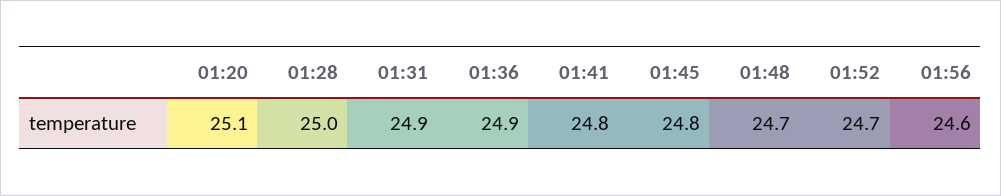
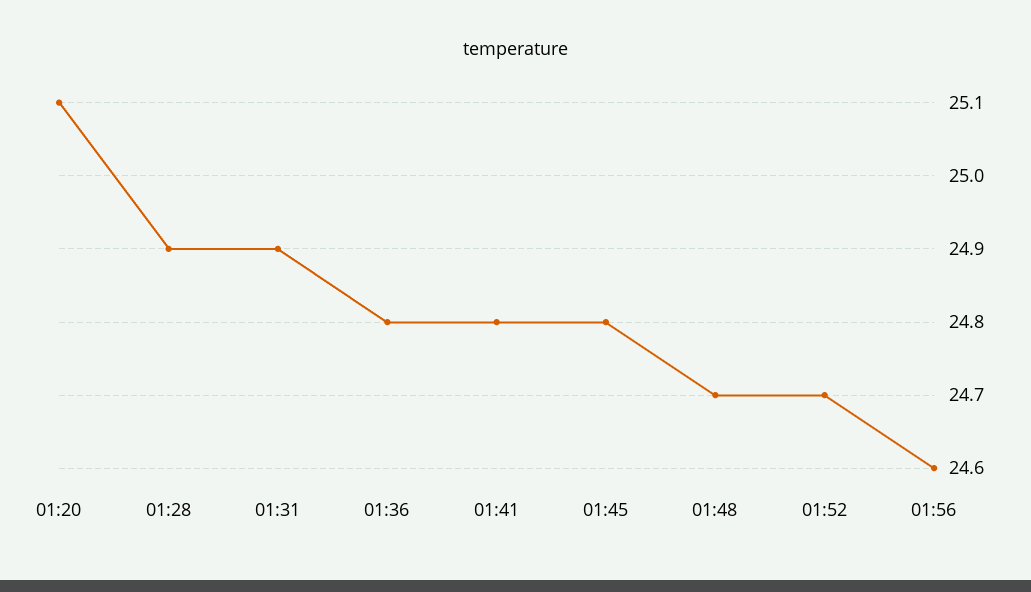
  {
    "01:20": 25.1,
-   "01:28": 25,
+   "01:28": 24.9,
    "01:31": 24.9,
-   "01:36": 24.9,
+   "01:36": 24.8,
    "01:41": 24.8,
    "01:45": 24.8,
    "01:48": 24.7,
    "01:52": 24.7,
    "01:56": 24.6
  }

